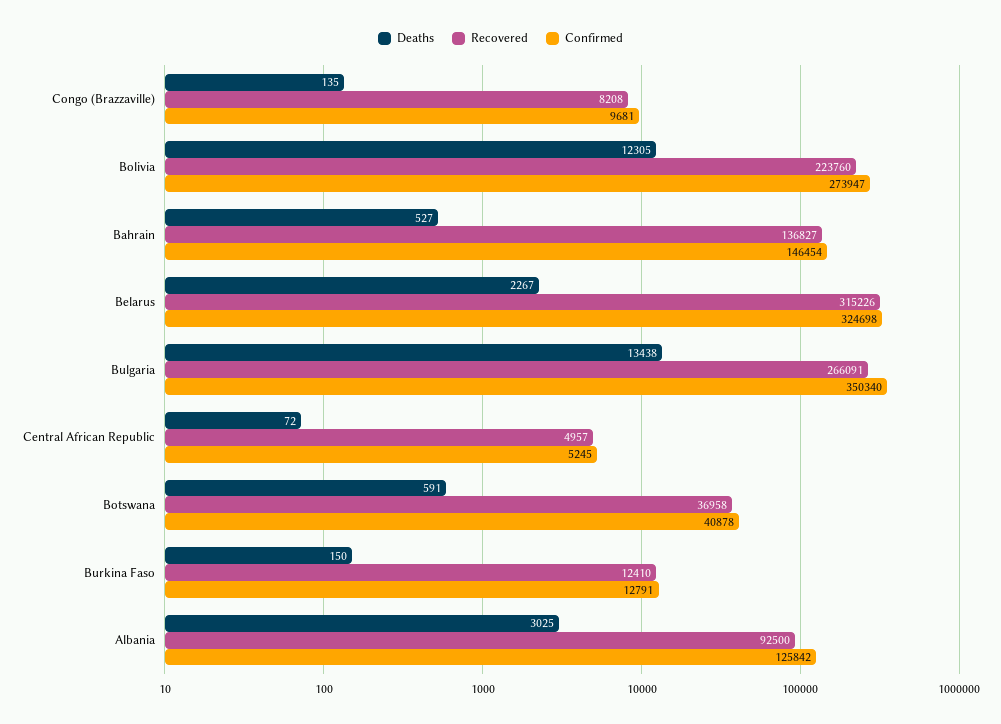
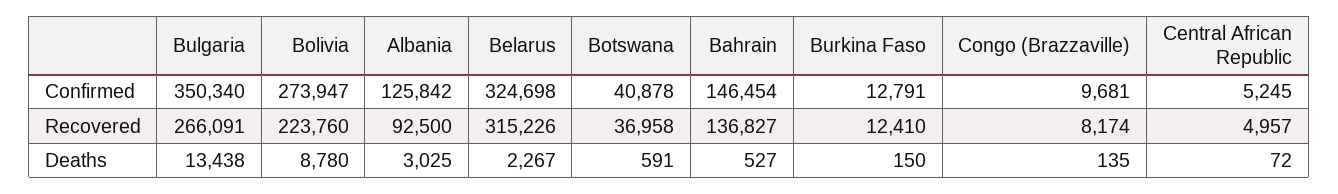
  {
    "Deaths": {
      "Congo (Brazzaville)": 135,
-     "Bolivia": 12305,
+     "Bolivia": 8780,
      "Bahrain": 527,
      "Belarus": 2267,
      "Bulgaria": 13438,
      "Central African Republic": 72,
      "Botswana": 591,
      "Burkina Faso": 150,
      "Albania": 3025
    },
    "Recovered": {
-     "Congo (Brazzaville)": 8208,
+     "Congo (Brazzaville)": 8174,
      "Bolivia": 223760,
      "Bahrain": 136827,
      "Belarus": 315226,
      "Bulgaria": 266091,
      "Central African Republic": 4957,
      "Botswana": 36958,
      "Burkina Faso": 12410,
      "Albania": 92500
    },
    "Confirmed": {
      "Congo (Brazzaville)": 9681,
      "Bolivia": 273947,
      "Bahrain": 146454,
      "Belarus": 324698,
      "Bulgaria": 350340,
      "Central African Republic": 5245,
      "Botswana": 40878,
      "Burkina Faso": 12791,
      "Albania": 125842
    }
  }

